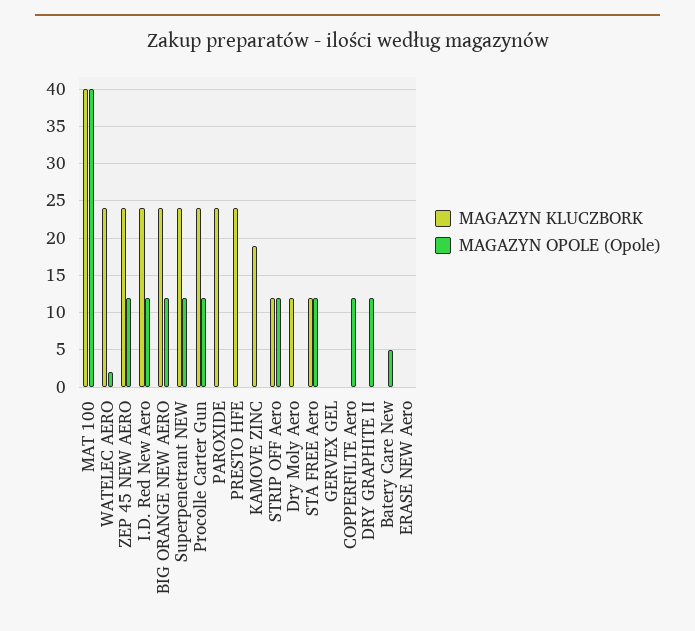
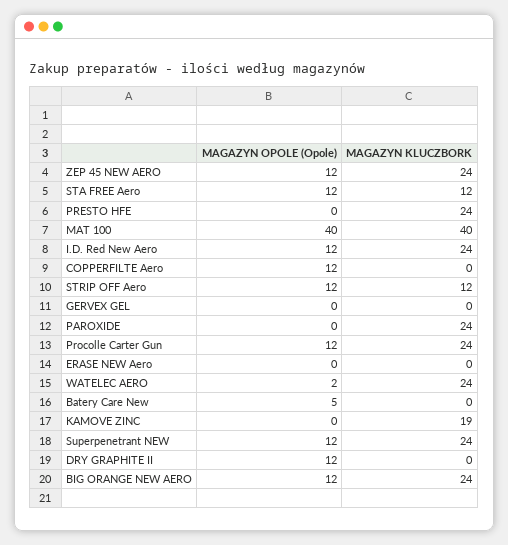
  {
    "MAGAZYN KLUCZBORK": {
      "MAT 100": 40,
      "WATELEC AERO": 24,
      "ZEP 45 NEW AERO": 24,
      "I.D. Red New Aero": 24,
      "BIG ORANGE NEW AERO": 24,
      "Superpenetrant NEW": 24,
      "Procolle Carter Gun": 24,
      "PAROXIDE": 24,
      "PRESTO HFE": 24,
      "KAMOVE ZINC": 19,
      "STRIP OFF Aero": 12,
-     "Dry Moly Aero": 12,
      "STA FREE Aero": 12,
      "GERVEX GEL": 0,
      "COPPERFILTE Aero": 0,
      "DRY GRAPHITE II": 0,
      "Batery Care New": 0,
      "ERASE NEW Aero": 0
    },
    "MAGAZYN OPOLE (Opole)": {
      "MAT 100": 40,
      "WATELEC AERO": 2,
      "ZEP 45 NEW AERO": 12,
      "I.D. Red New Aero": 12,
      "BIG ORANGE NEW AERO": 12,
      "Superpenetrant NEW": 12,
      "Procolle Carter Gun": 12,
      "PAROXIDE": 0,
      "PRESTO HFE": 0,
      "KAMOVE ZINC": 0,
      "STRIP OFF Aero": 12,
-     "Dry Moly Aero": 0,
      "STA FREE Aero": 12,
      "GERVEX GEL": 0,
      "COPPERFILTE Aero": 12,
      "DRY GRAPHITE II": 12,
      "Batery Care New": 5,
      "ERASE NEW Aero": 0
    }
  }

